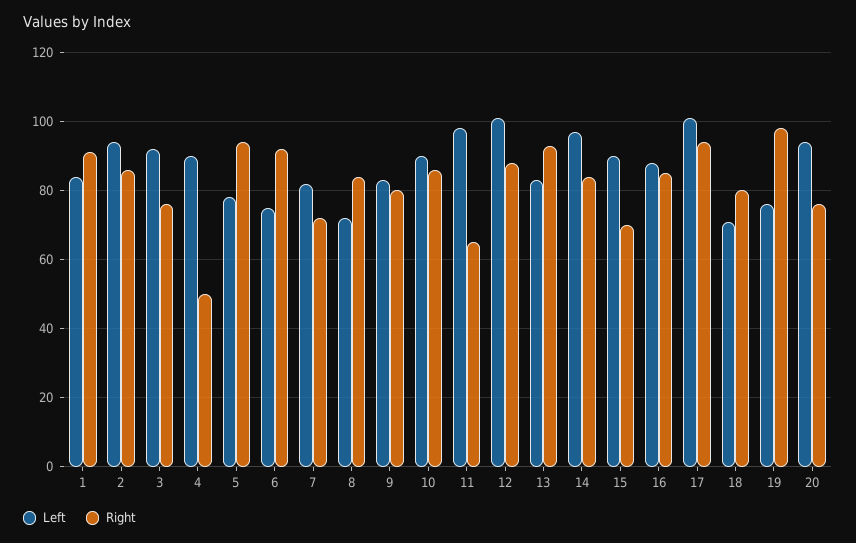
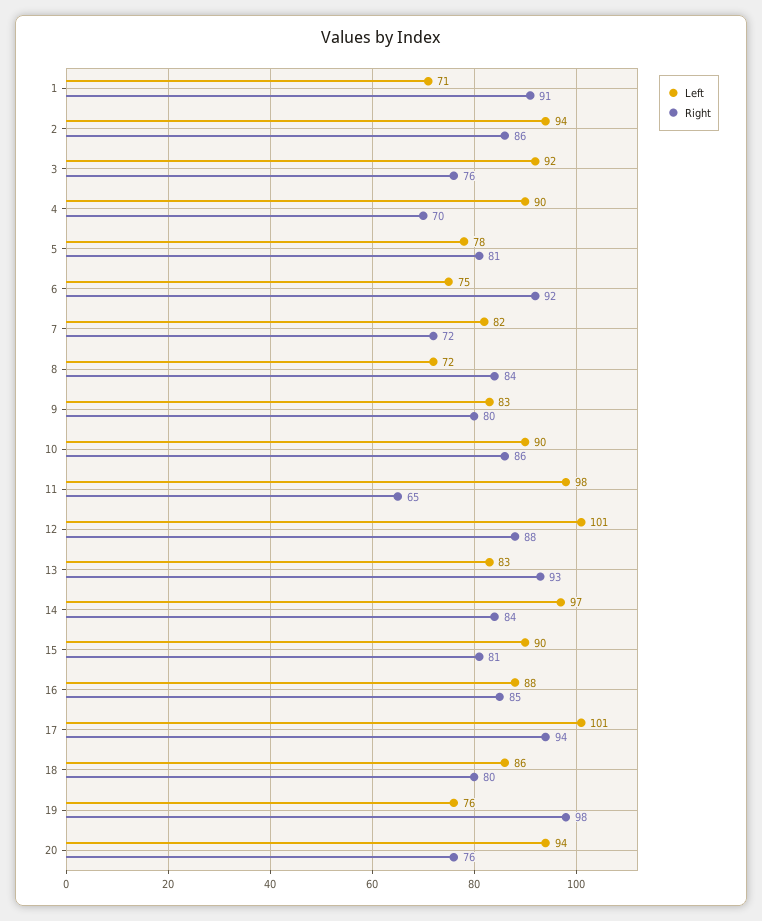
  {
    "Left": {
-     "1": 85,
+     "1": 71,
      "2": 94,
      "3": 92,
      "4": 90,
      "5": 78,
      "6": 75,
      "7": 82,
      "8": 72,
      "9": 83,
      "10": 90,
      "11": 98,
      "12": 101,
      "13": 83,
      "14": 97,
      "15": 90,
      "16": 88,
      "17": 101,
-     "18": 70,
+     "18": 86,
      "19": 76,
      "20": 94
    },
    "Right": {
      "1": 91,
      "2": 86,
      "3": 76,
-     "4": 50,
+     "4": 70,
-     "5": 95,
+     "5": 81,
      "6": 92,
      "7": 72,
      "8": 84,
      "9": 80,
      "10": 86,
      "11": 65,
      "12": 88,
      "13": 93,
      "14": 84,
-     "15": 70,
+     "15": 81,
      "16": 85,
      "17": 94,
      "18": 80,
      "19": 98,
      "20": 76
    }
  }

